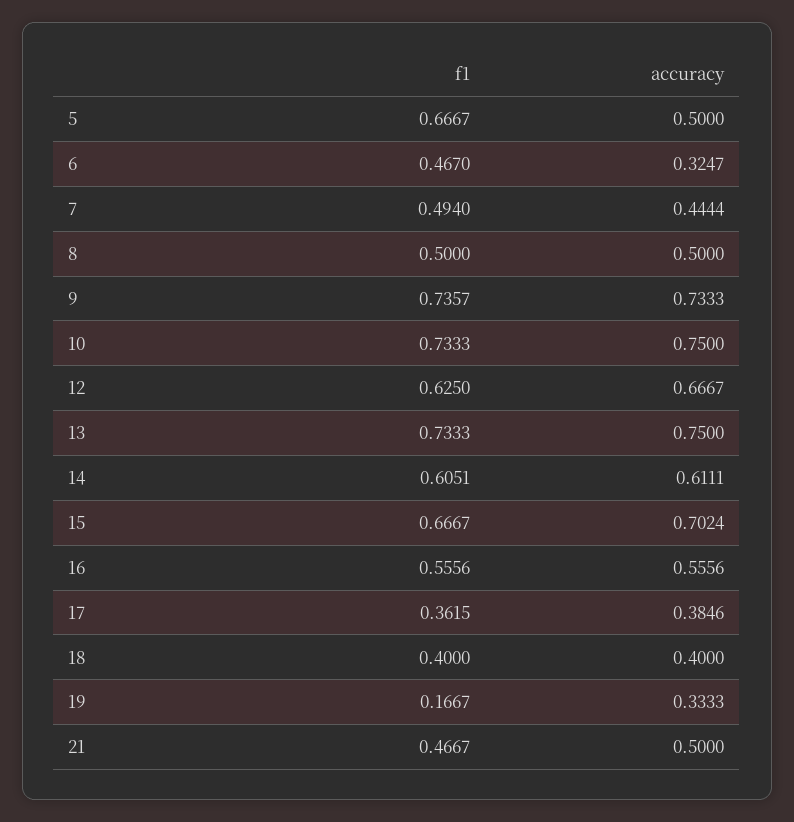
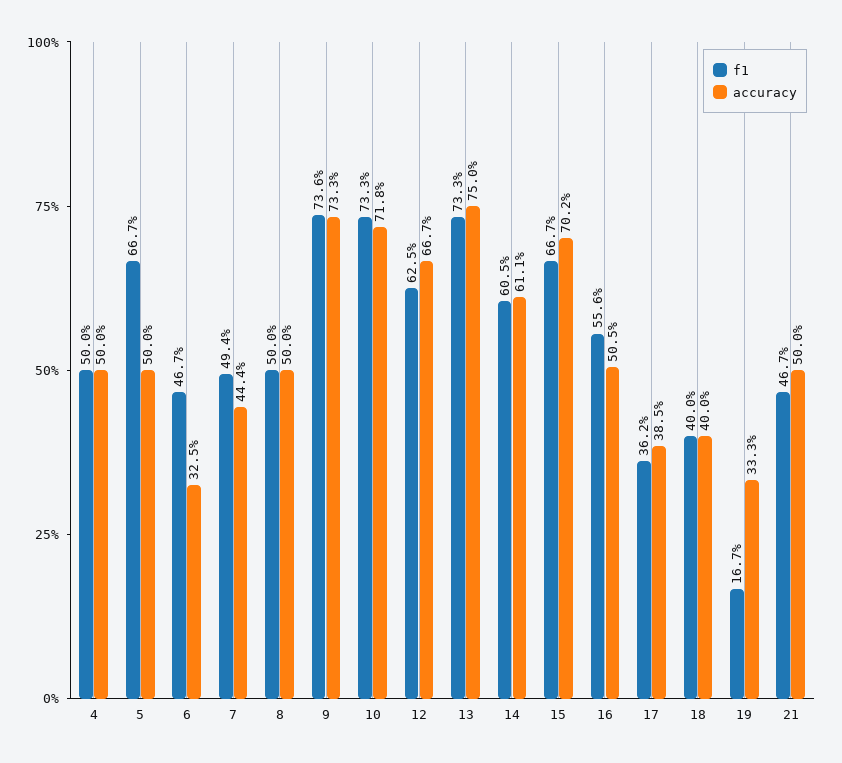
  {
    "f1": {
      "5": 0.6667,
      "6": 0.467,
      "7": 0.494,
      "8": 0.5,
      "9": 0.7357,
      "10": 0.7333,
      "12": 0.625,
      "13": 0.7333,
      "14": 0.6051,
      "15": 0.6667,
      "16": 0.5556,
      "17": 0.3615,
      "18": 0.4,
      "19": 0.1667,
-     "21": 0.4667
+     "21": 0.4667,
+     "4": 0.5
    },
    "accuracy": {
      "5": 0.5,
      "6": 0.3247,
      "7": 0.4444,
      "8": 0.5,
      "9": 0.7333,
-     "10": 0.75,
+     "10": 0.718,
      "12": 0.6667,
      "13": 0.75,
      "14": 0.6111,
      "15": 0.7024,
-     "16": 0.5556,
+     "16": 0.505,
      "17": 0.3846,
      "18": 0.4,
      "19": 0.3333,
-     "21": 0.5
+     "21": 0.5,
+     "4": 0.5
    }
  }

